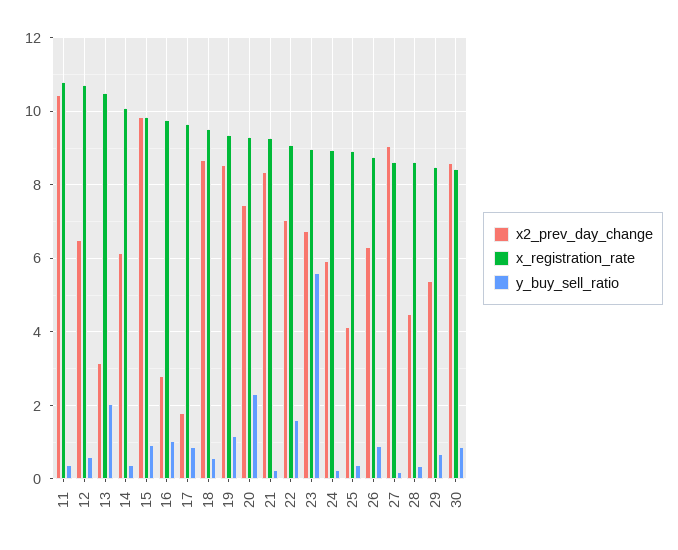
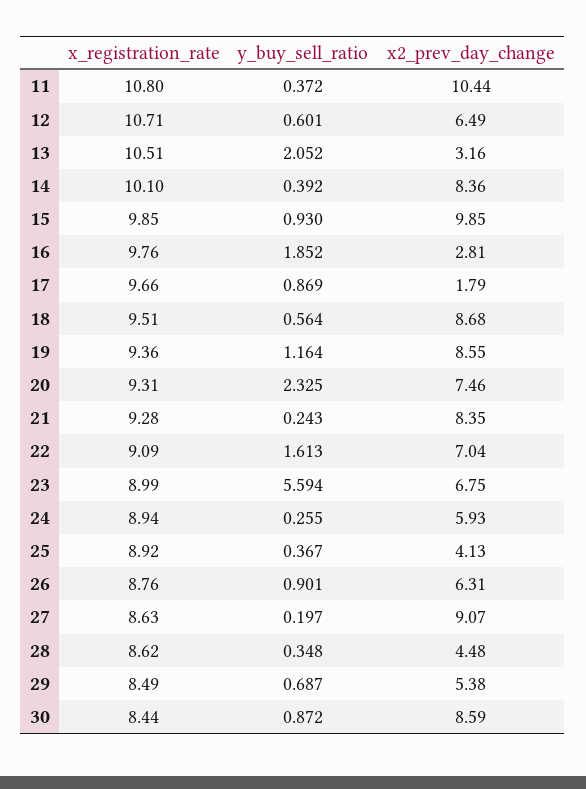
  {
    "x2_prev_day_change": {
      "11": 10.44,
      "12": 6.49,
      "13": 3.16,
-     "14": 6.2,
+     "14": 8.36,
      "15": 9.85,
      "16": 2.81,
      "17": 1.79,
      "18": 8.68,
      "19": 8.55,
      "20": 7.46,
      "21": 8.35,
      "22": 7.04,
      "23": 6.75,
      "24": 5.93,
      "25": 4.13,
      "26": 6.31,
      "27": 9.07,
      "28": 4.48,
      "29": 5.38,
      "30": 8.59
    },
    "x_registration_rate": {
      "11": 10.8,
      "12": 10.71,
      "13": 10.51,
      "14": 10.1,
      "15": 9.85,
      "16": 9.76,
      "17": 9.66,
      "18": 9.51,
      "19": 9.36,
      "20": 9.31,
      "21": 9.28,
      "22": 9.09,
      "23": 8.99,
      "24": 8.94,
      "25": 8.92,
      "26": 8.76,
      "27": 8.63,
      "28": 8.62,
      "29": 8.49,
      "30": 8.44
    },
    "y_buy_sell_ratio": {
      "11": 0.372,
      "12": 0.601,
      "13": 2.052,
      "14": 0.392,
      "15": 0.93,
-     "16": 1,
+     "16": 1.852,
      "17": 0.869,
      "18": 0.564,
      "19": 1.164,
      "20": 2.325,
      "21": 0.243,
      "22": 1.613,
      "23": 5.594,
      "24": 0.255,
      "25": 0.367,
      "26": 0.901,
      "27": 0.197,
      "28": 0.348,
      "29": 0.687,
      "30": 0.872
    }
  }

